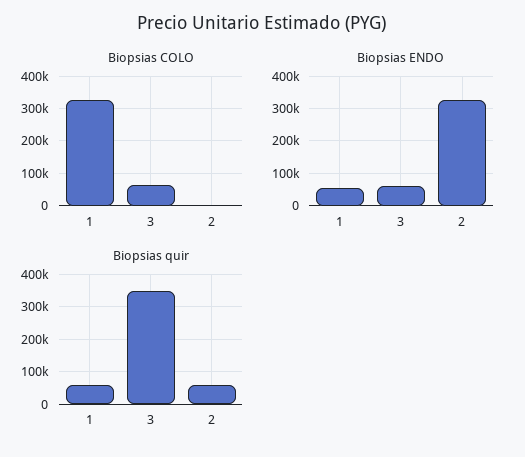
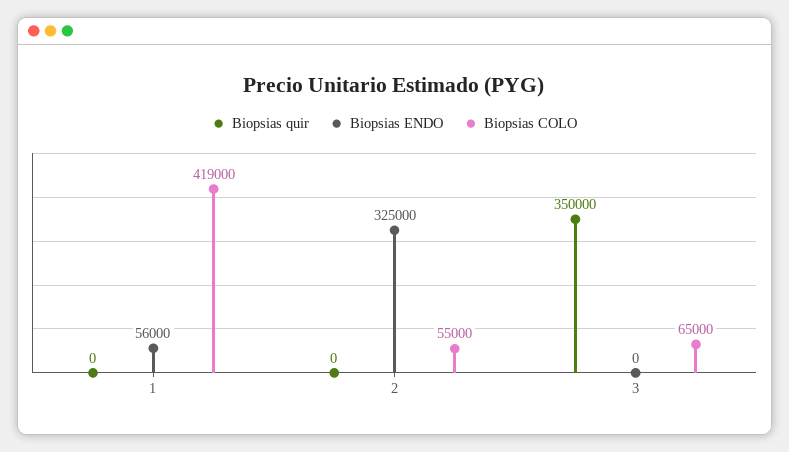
  {
    "Biopsias COLO": {
-     "1": 320000,
+     "1": 419000,
      "3": 65000,
-     "2": 0
+     "2": 55000
    },
    "Biopsias ENDO": {
      "1": 56000,
-     "3": 60000,
+     "3": 0,
      "2": 325000
    },
    "Biopsias quir": {
-     "1": 60000,
+     "1": 0,
      "3": 350000,
-     "2": 60000
+     "2": 0
    }
  }

